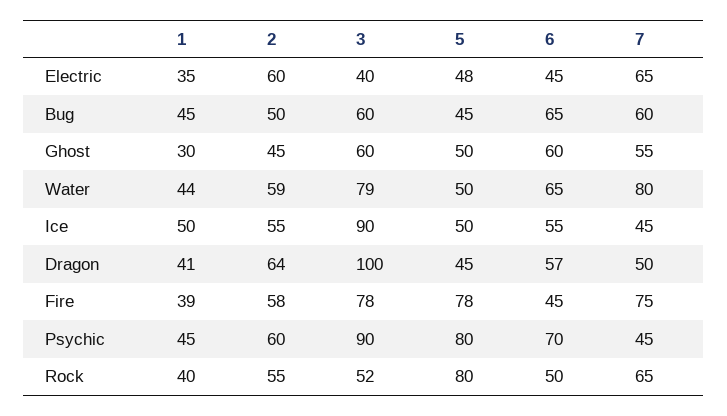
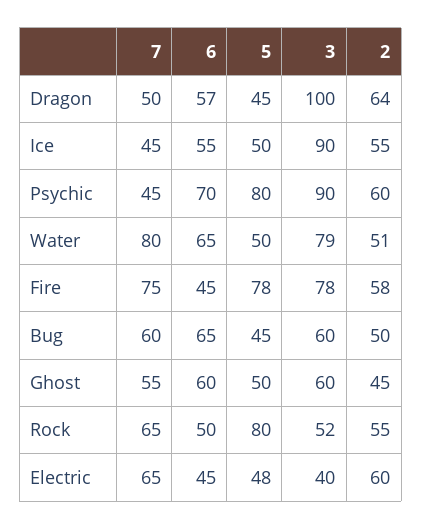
  {
-   "1": {
-     "Electric": 35,
-     "Bug": 45,
-     "Ghost": 30,
-     "Water": 44,
-     "Ice": 50,
-     "Dragon": 41,
-     "Fire": 39,
-     "Psychic": 45,
-     "Rock": 40
-   },
    "2": {
      "Electric": 60,
      "Bug": 50,
      "Ghost": 45,
-     "Water": 59,
+     "Water": 51,
      "Ice": 55,
      "Dragon": 64,
      "Fire": 58,
      "Psychic": 60,
      "Rock": 55
    },
    "3": {
      "Electric": 40,
      "Bug": 60,
      "Ghost": 60,
      "Water": 79,
      "Ice": 90,
      "Dragon": 100,
      "Fire": 78,
      "Psychic": 90,
      "Rock": 52
    },
    "5": {
      "Electric": 48,
      "Bug": 45,
      "Ghost": 50,
      "Water": 50,
      "Ice": 50,
      "Dragon": 45,
      "Fire": 78,
      "Psychic": 80,
      "Rock": 80
    },
    "6": {
      "Electric": 45,
      "Bug": 65,
      "Ghost": 60,
      "Water": 65,
      "Ice": 55,
      "Dragon": 57,
      "Fire": 45,
      "Psychic": 70,
      "Rock": 50
    },
    "7": {
      "Electric": 65,
      "Bug": 60,
      "Ghost": 55,
      "Water": 80,
      "Ice": 45,
      "Dragon": 50,
      "Fire": 75,
      "Psychic": 45,
      "Rock": 65
    }
  }

